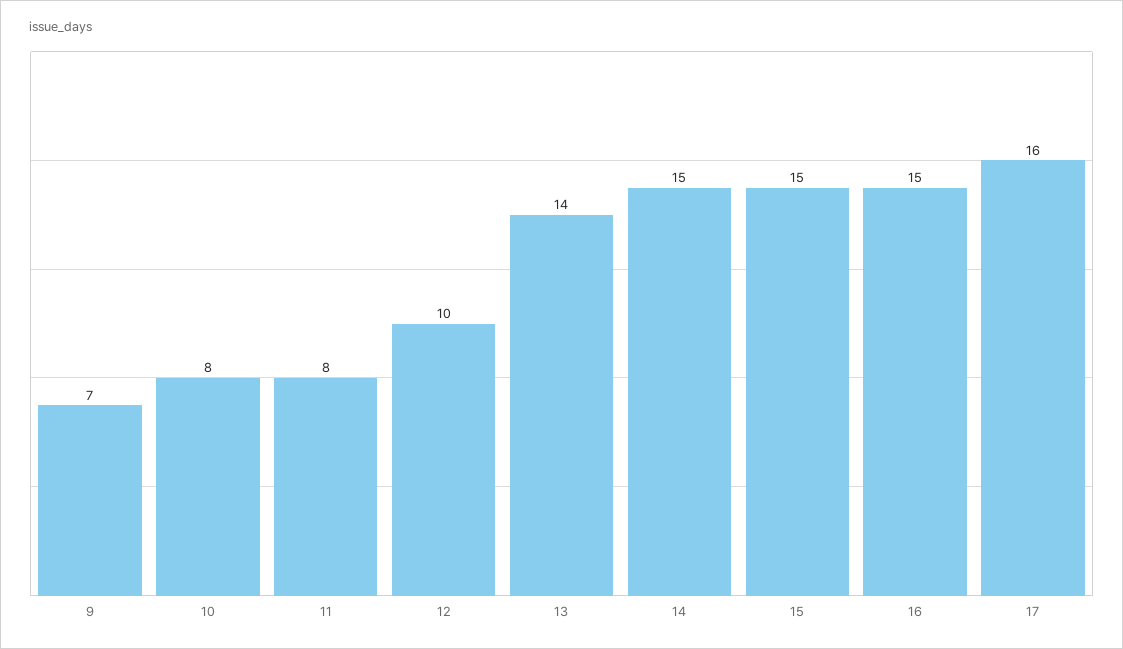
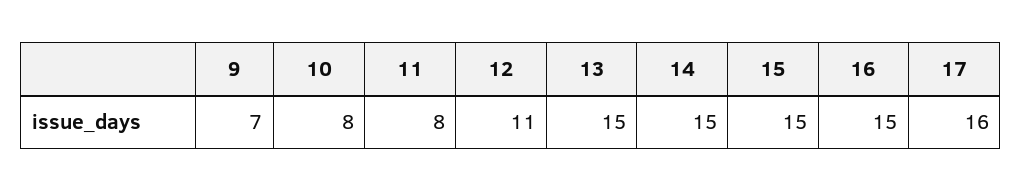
  {
    "9": 7,
    "10": 8,
    "11": 8,
-   "12": 10,
+   "12": 11,
-   "13": 14,
+   "13": 15,
    "14": 15,
    "15": 15,
    "16": 15,
    "17": 16
  }

